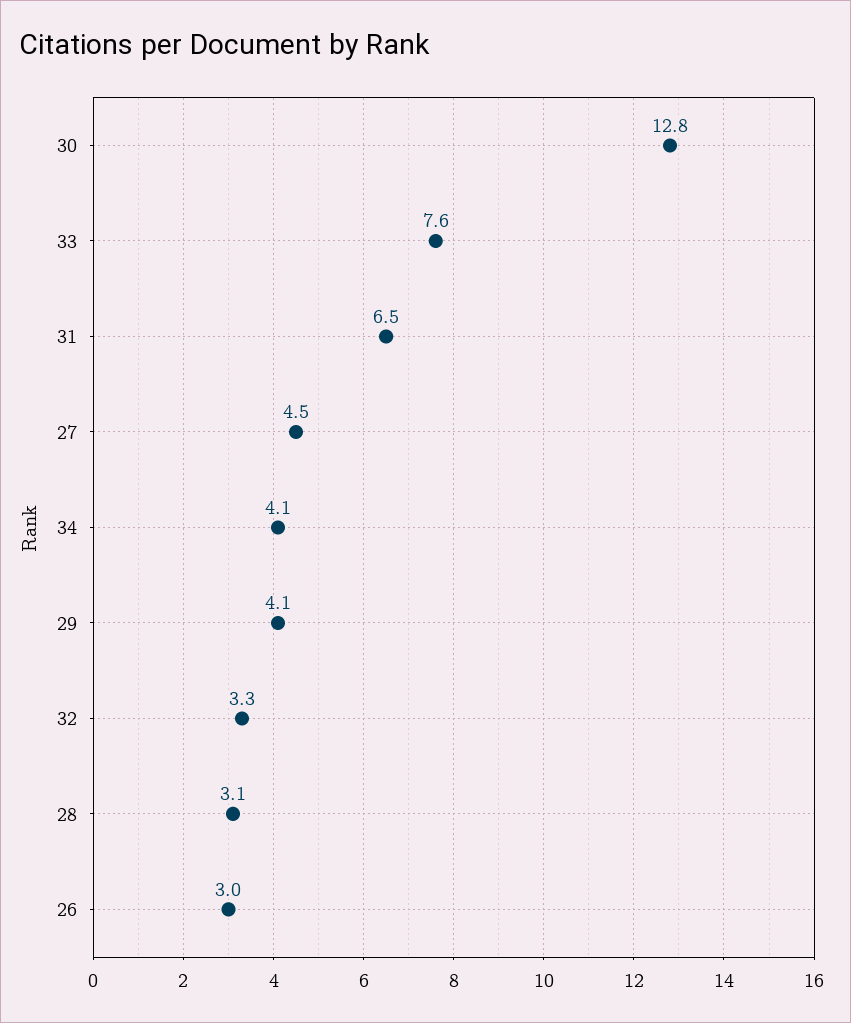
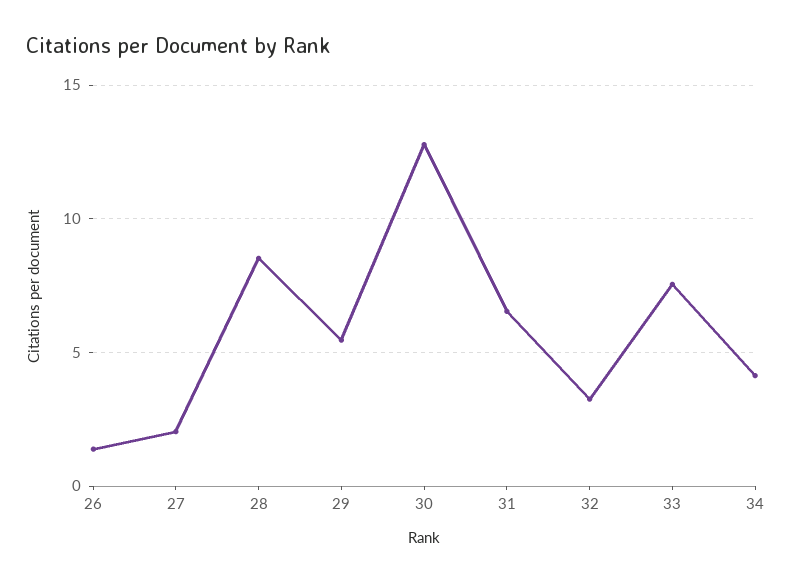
  {
    "30": 12.8,
    "33": 7.6,
    "31": 6.5,
-   "27": 4.5,
+   "27": 2,
    "34": 4.1,
-   "29": 4.1,
+   "29": 5.5,
    "32": 3.3,
-   "28": 3.1,
+   "28": 8.5,
-   "26": 3
+   "26": 1.5
  }

